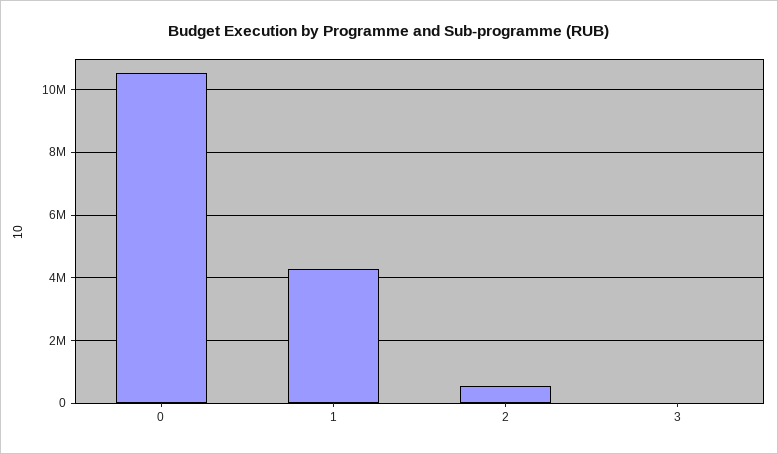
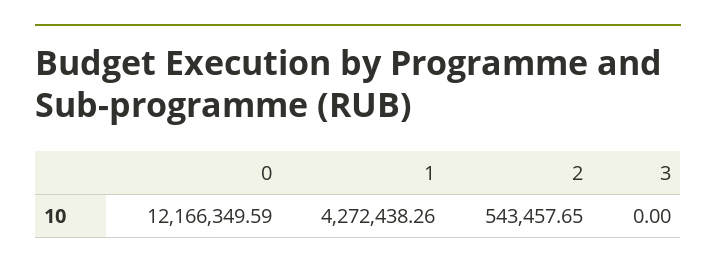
  {
-   "0": 10600000,
+   "0": 12166349.59,
    "1": 4272438.26,
    "2": 543457.65,
    "3": 0
  }

